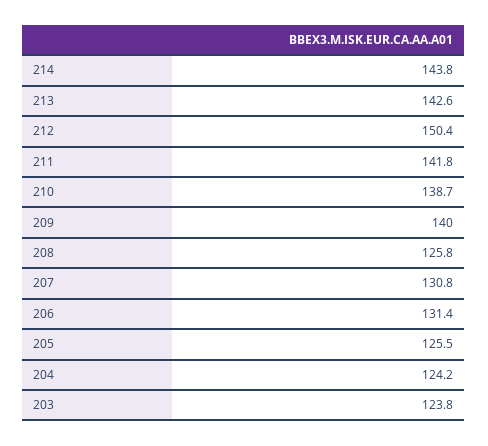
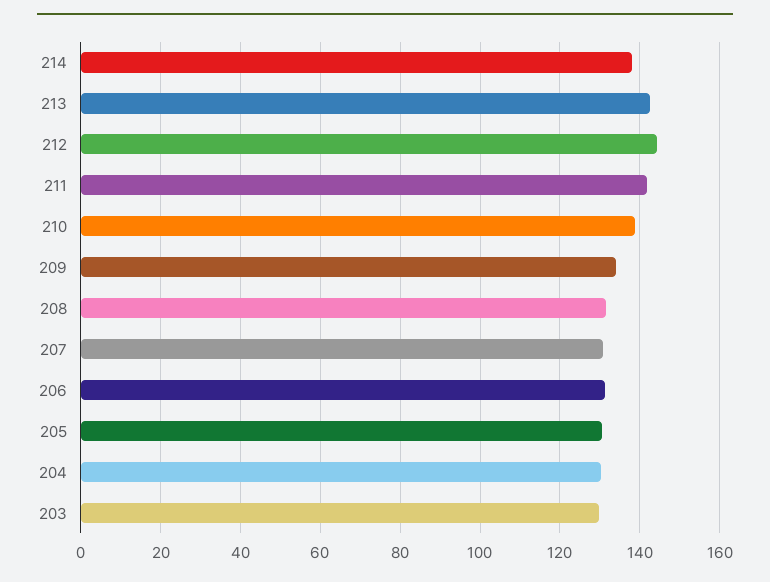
  {
-   "214": 143.8,
+   "214": 138,
    "213": 142.6,
-   "212": 150.4,
+   "212": 144,
    "211": 141.8,
    "210": 138.7,
-   "209": 140,
+   "209": 134,
-   "208": 125.8,
+   "208": 132,
    "207": 130.8,
    "206": 131.4,
-   "205": 125.5,
+   "205": 130,
-   "204": 124.2,
+   "204": 130,
-   "203": 123.8
+   "203": 130
  }

